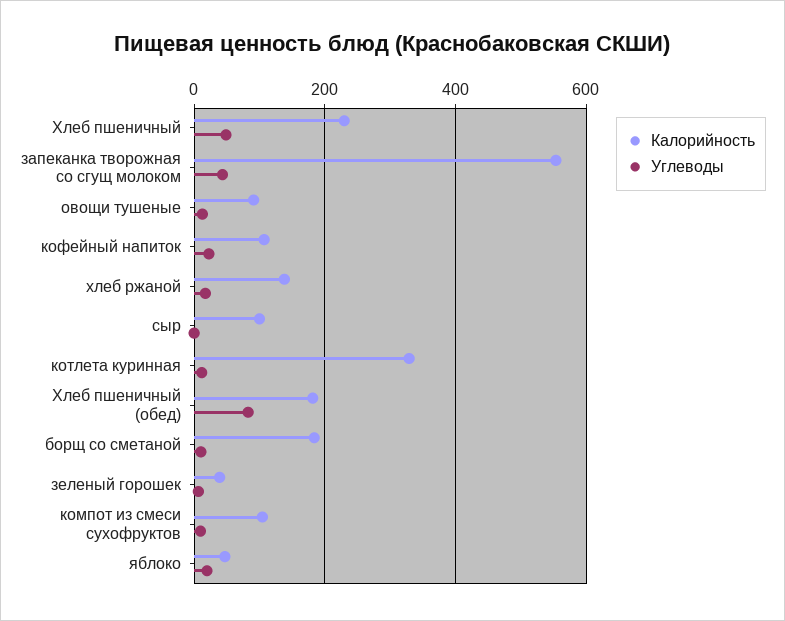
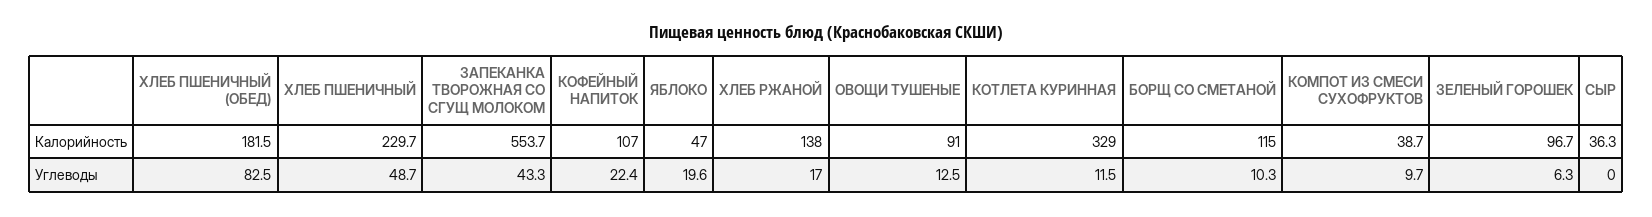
  {
    "Калорийность": {
      "Хлеб пшеничный": 229.7,
      "запеканка творожная со сгущ молоком": 553.7,
      "овощи тушеные": 91,
      "кофейный напиток": 107,
      "хлеб ржаной": 138,
-     "сыр": 100,
+     "сыр": 36.3,
      "котлета куринная": 329,
      "Хлеб пшеничный (обед)": 181.5,
-     "борщ со сметаной": 180,
+     "борщ со сметаной": 115,
-     "зеленый горошек": 40,
+     "зеленый горошек": 96.7,
-     "компот из смеси сухофруктов": 100,
+     "компот из смеси сухофруктов": 38.7,
      "яблоко": 47
    },
    "Углеводы": {
      "Хлеб пшеничный": 48.7,
      "запеканка творожная со сгущ молоком": 43.3,
      "овощи тушеные": 12.5,
      "кофейный напиток": 22.4,
      "хлеб ржаной": 17,
      "сыр": 0,
      "котлета куринная": 11.5,
      "Хлеб пшеничный (обед)": 82.5,
      "борщ со сметаной": 10.3,
      "зеленый горошек": 6.3,
      "компот из смеси сухофруктов": 9.7,
      "яблоко": 19.6
    }
  }

